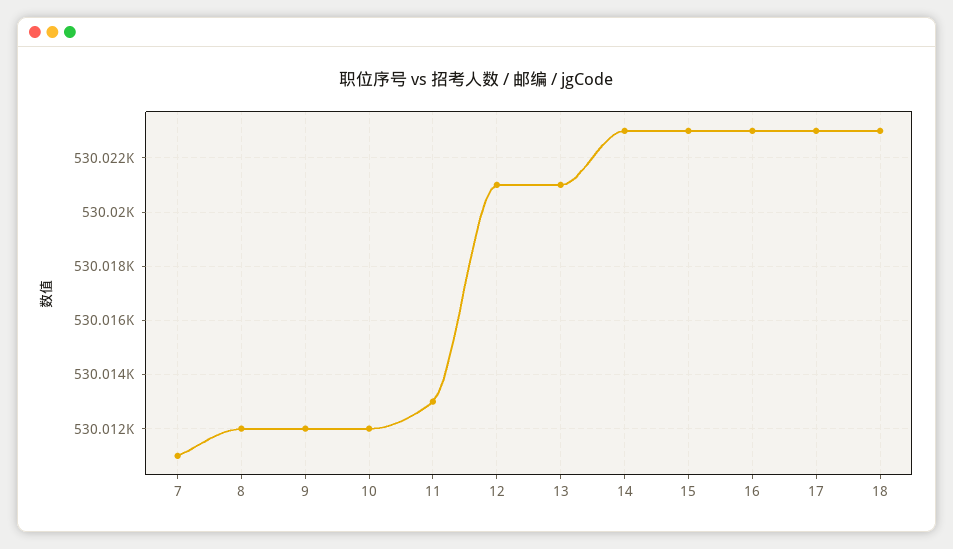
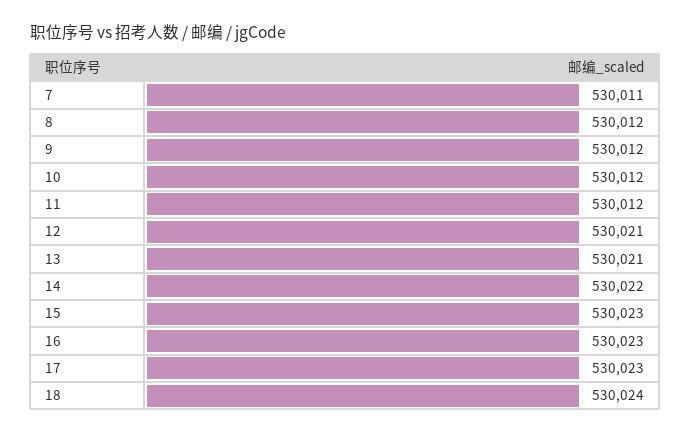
  {
    "7": 530011,
    "8": 530012,
    "9": 530012,
    "10": 530012,
-   "11": 530013,
+   "11": 530012,
    "12": 530021,
    "13": 530021,
-   "14": 530023,
+   "14": 530022,
    "15": 530023,
    "16": 530023,
    "17": 530023,
-   "18": 530023
+   "18": 530024
  }

